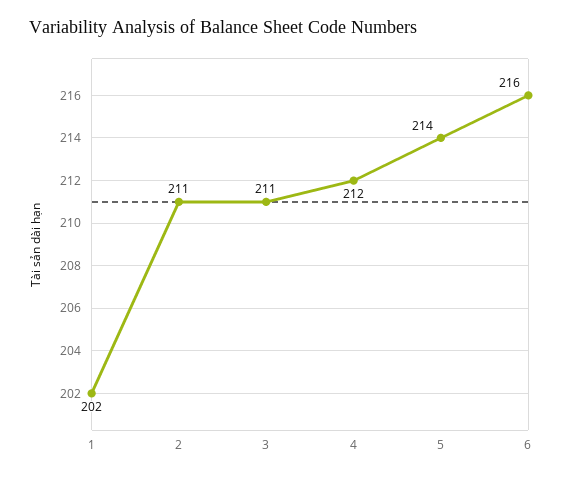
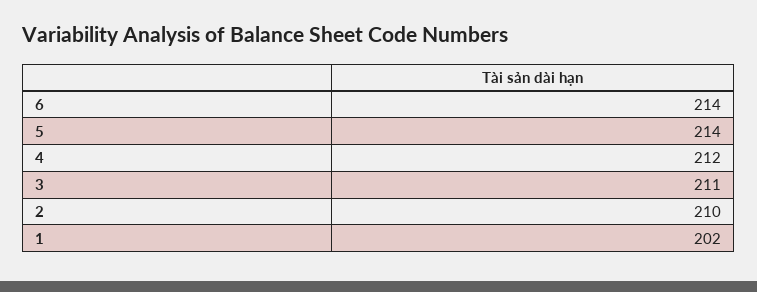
  {
    "1": 202,
-   "2": 211,
+   "2": 210,
    "3": 211,
    "4": 212,
    "5": 214,
-   "6": 216
+   "6": 214
  }

